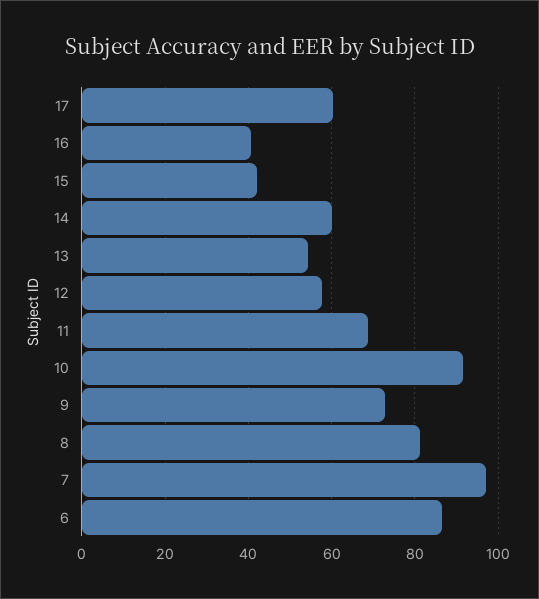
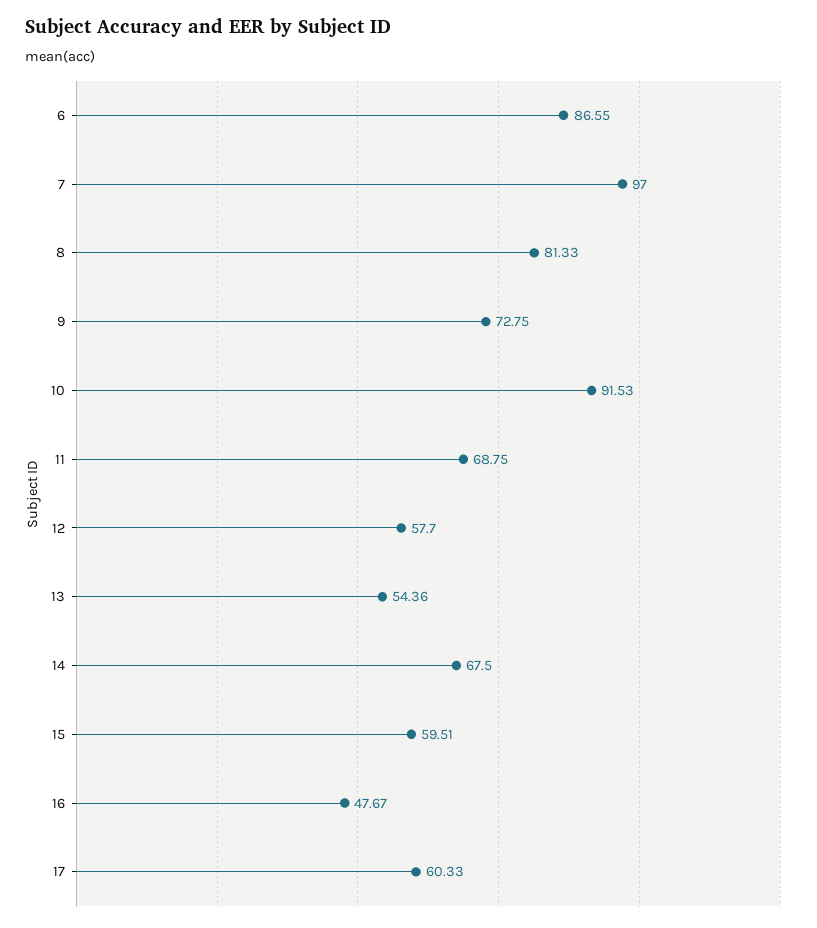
  {
    "17": 60.33,
-   "16": 40,
+   "16": 47.67,
-   "15": 42,
+   "15": 59.51,
-   "14": 60,
+   "14": 67.5,
    "13": 54.36,
    "12": 57.7,
    "11": 68.75,
    "10": 91.53,
    "9": 72.75,
    "8": 81.33,
    "7": 97,
    "6": 86.55
  }

